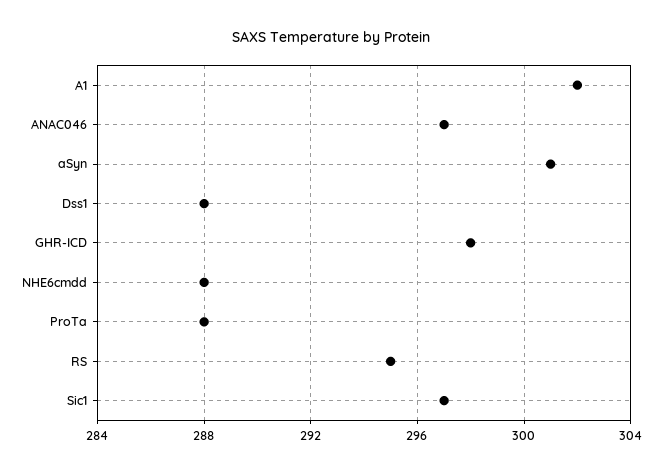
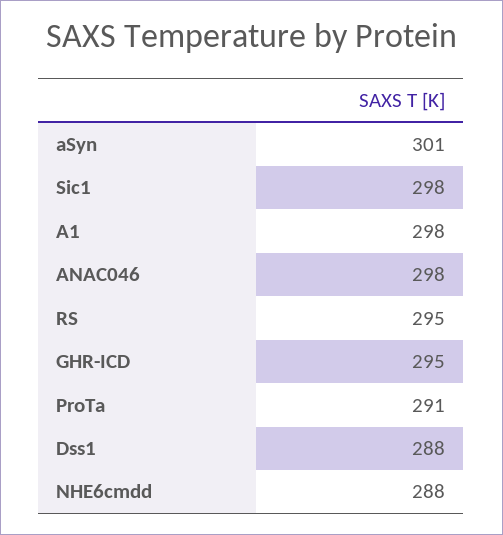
  {
-   "A1": 302,
+   "A1": 298,
-   "ANAC046": 297,
+   "ANAC046": 298,
    "aSyn": 301,
    "Dss1": 288,
-   "GHR-ICD": 298,
+   "GHR-ICD": 295,
    "NHE6cmdd": 288,
-   "ProTa": 288,
+   "ProTa": 291,
    "RS": 295,
-   "Sic1": 297
+   "Sic1": 298
  }

